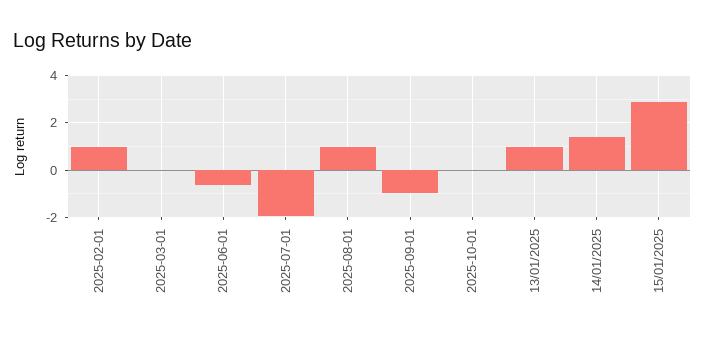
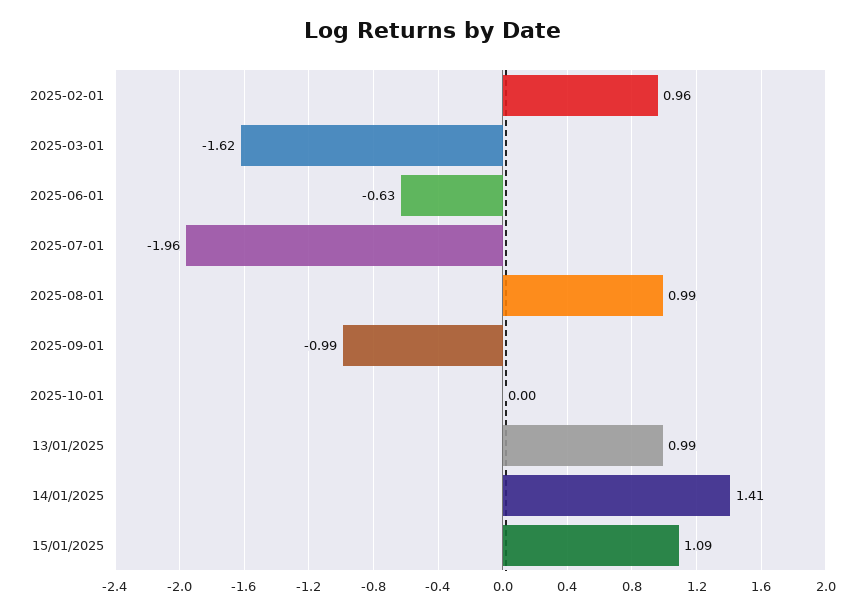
  {
    "2025-02-01": 0.96,
-   "2025-03-01": 0,
+   "2025-03-01": -1.62,
    "2025-06-01": -0.63,
    "2025-07-01": -1.96,
    "2025-08-01": 0.99,
    "2025-09-01": -0.99,
    "2025-10-01": 0,
    "13/01/2025": 0.99,
    "14/01/2025": 1.41,
-   "15/01/2025": 3
+   "15/01/2025": 1.09
  }

